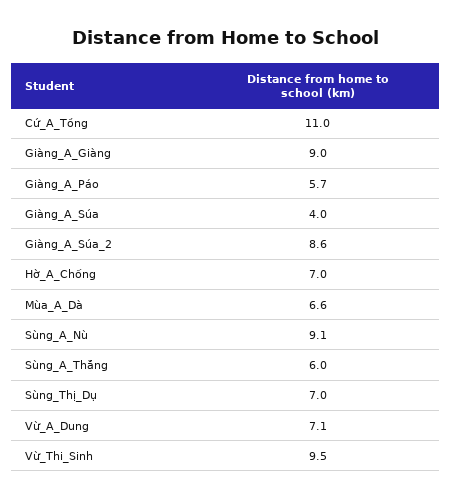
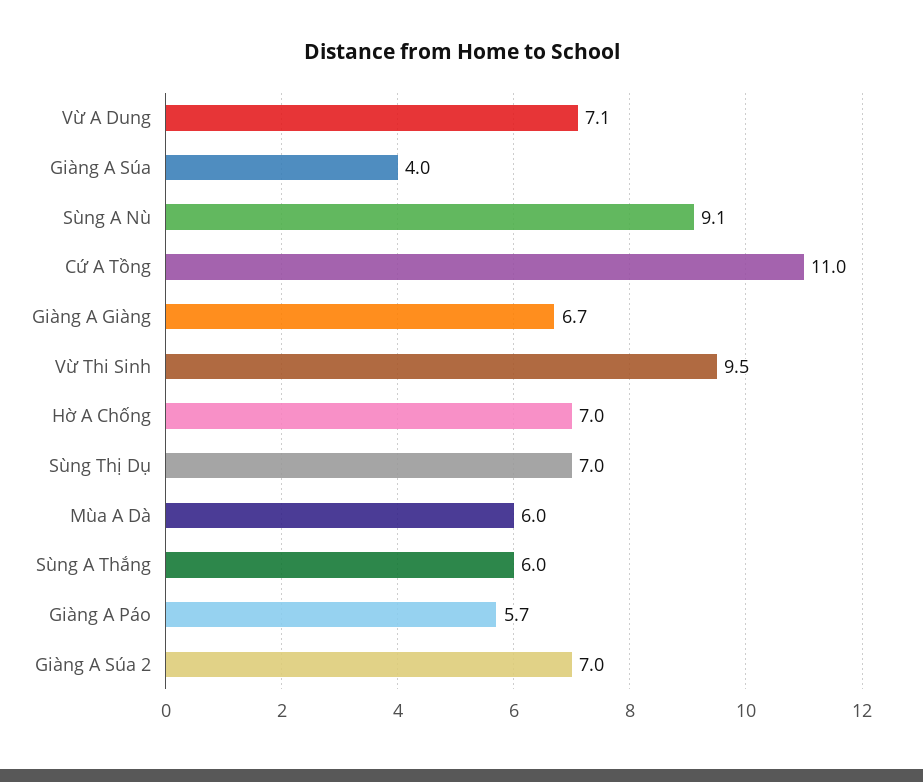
  {
    "Cứ_A_Tồng": 11,
-   "Giàng_A_Giàng": 9,
+   "Giàng_A_Giàng": 6.7,
    "Giàng_A_Páo": 5.7,
    "Giàng_A_Súa": 4,
-   "Giàng_A_Súa_2": 8.6,
+   "Giàng_A_Súa_2": 7,
    "Hờ_A_Chống": 7,
-   "Mùa_A_Dà": 6.6,
+   "Mùa_A_Dà": 6,
    "Sùng_A_Nù": 9.1,
    "Sùng_A_Thắng": 6,
    "Sùng_Thị_Dụ": 7,
    "Vừ_A_Dung": 7.1,
    "Vừ_Thi_Sinh": 9.5
  }

